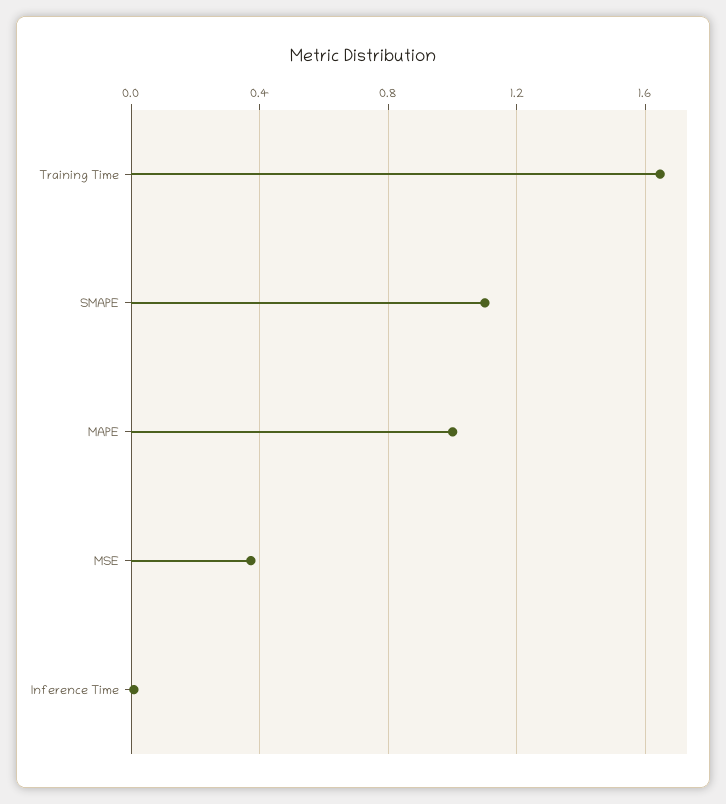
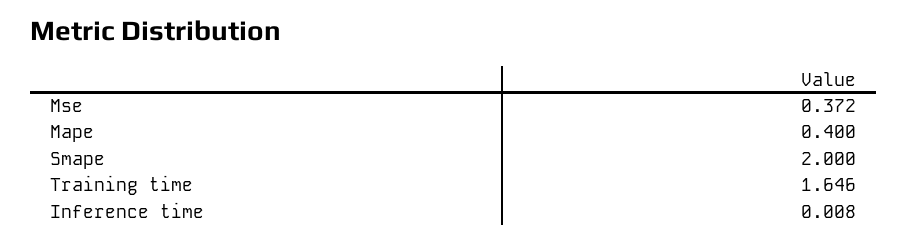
  {
    "Training Time": 1.646,
-   "SMAPE": 1.1,
+   "SMAPE": 2,
-   "MAPE": 1,
+   "MAPE": 0.4,
    "MSE": 0.372,
    "Inference Time": 0.008
  }

